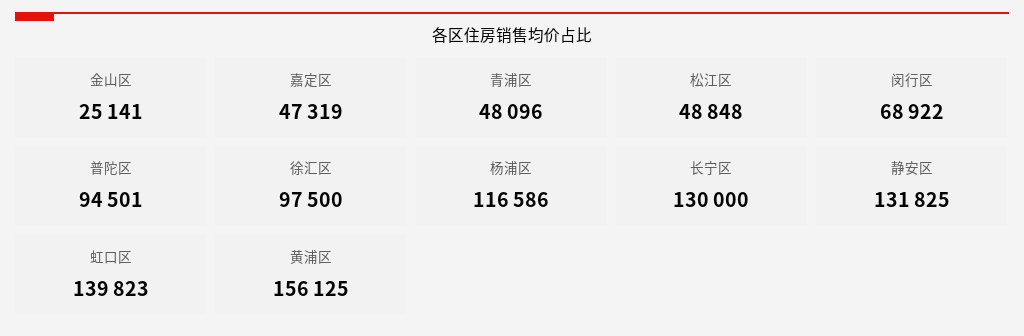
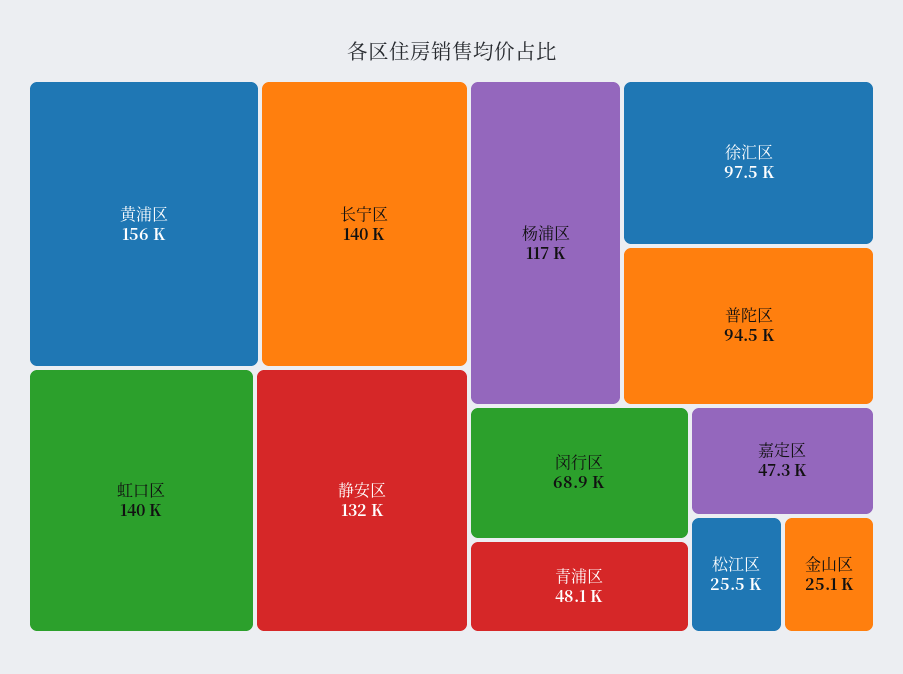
  {
    "金山区": 25141,
    "嘉定区": 47319,
    "青浦区": 48096,
-   "松江区": 48848,
+   "松江区": 25500,
    "闵行区": 68922,
    "普陀区": 94501,
    "徐汇区": 97500,
    "杨浦区": 116586,
-   "长宁区": 130000,
+   "长宁区": 140000,
    "静安区": 131825,
    "虹口区": 139823,
    "黄浦区": 156125
  }

